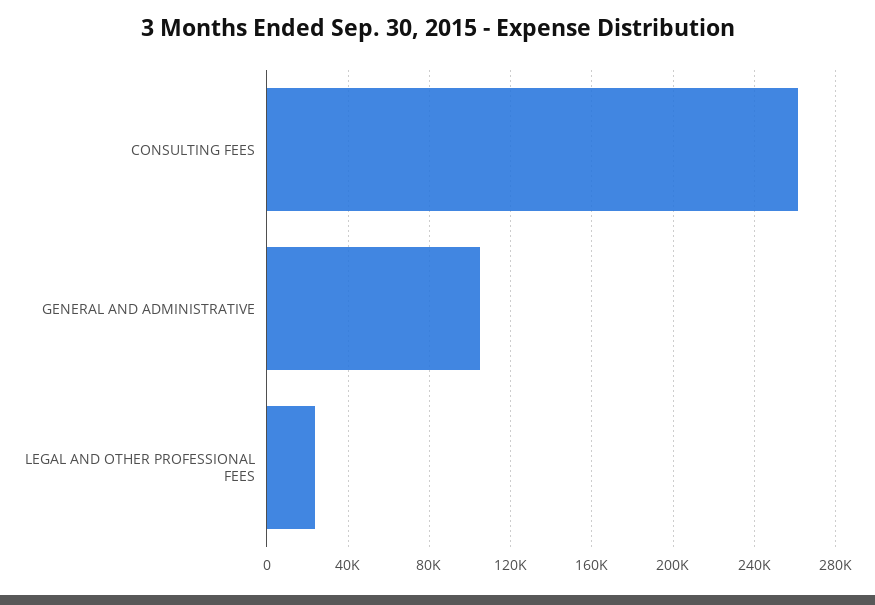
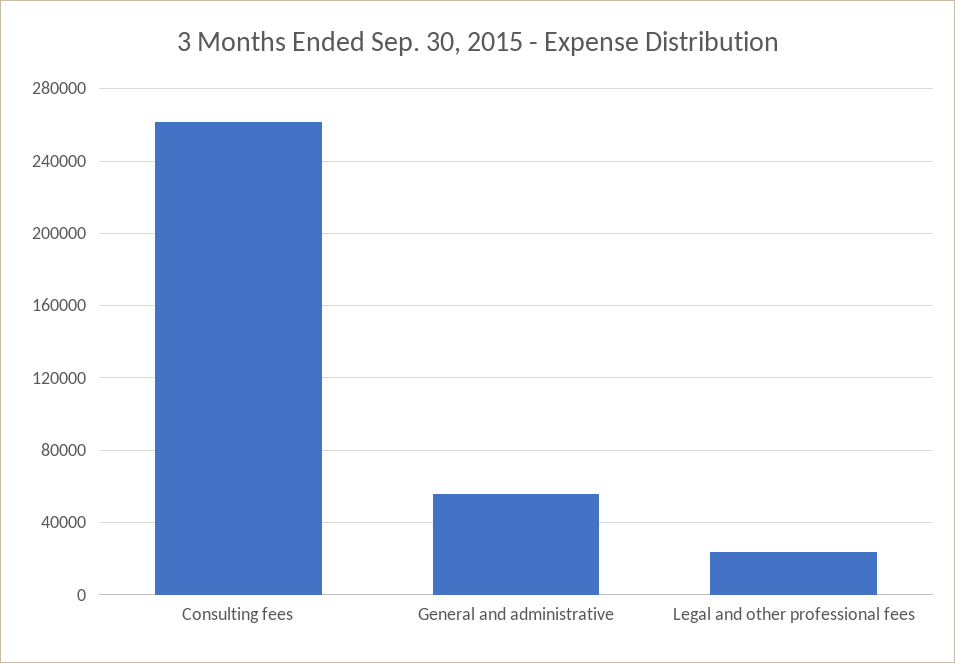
  {
    "CONSULTING FEES": 260000,
-   "GENERAL AND ADMINISTRATIVE": 105000,
+   "GENERAL AND ADMINISTRATIVE": 55000,
    "LEGAL AND OTHER PROFESSIONAL FEES": 25000
  }

